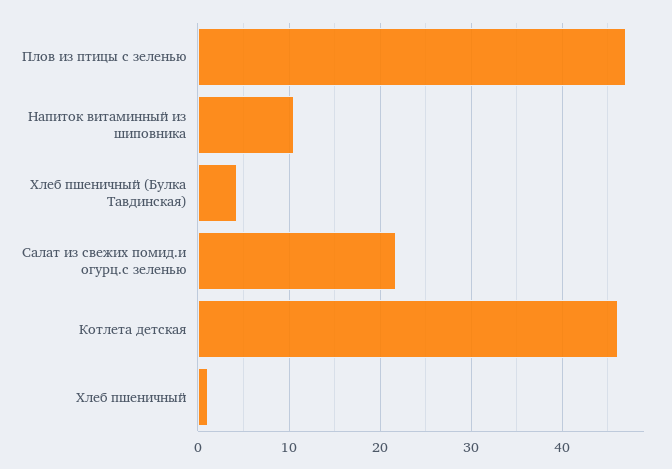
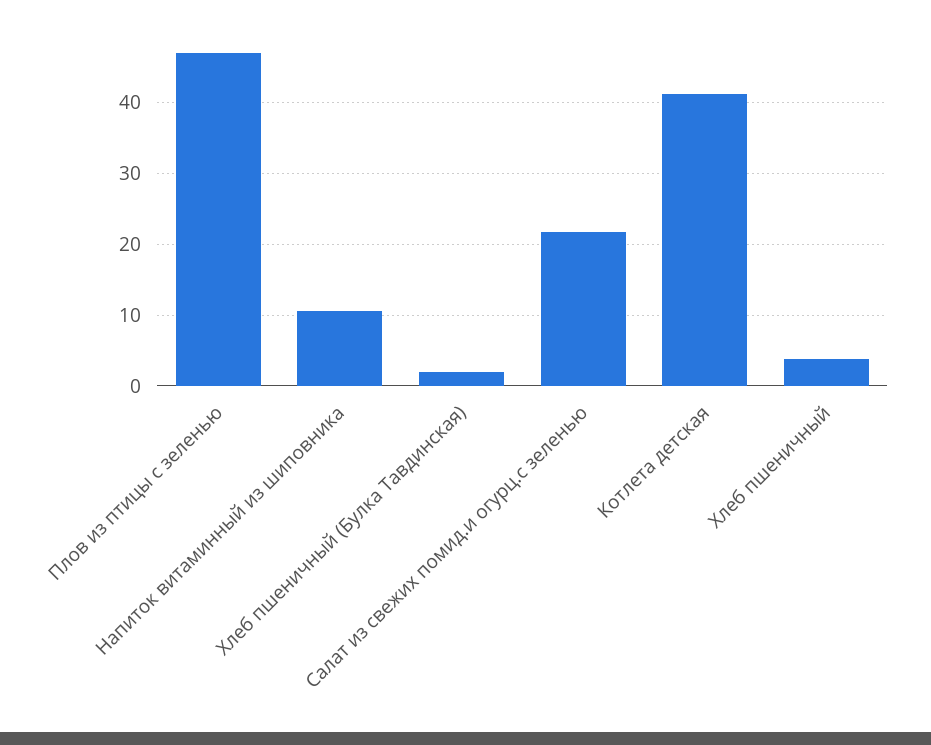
  {
    "Плов из птицы с зеленью": 47,
    "Напиток витаминный из шиповника": 11,
-   "Хлеб пшеничный (Булка Тавдинская)": 4,
+   "Хлеб пшеничный (Булка Тавдинская)": 2,
    "Салат из свежих помид.и огурц.с зеленью": 22,
-   "Котлета детская": 46,
+   "Котлета детская": 41,
-   "Хлеб пшеничный": 1
+   "Хлеб пшеничный": 4
  }

